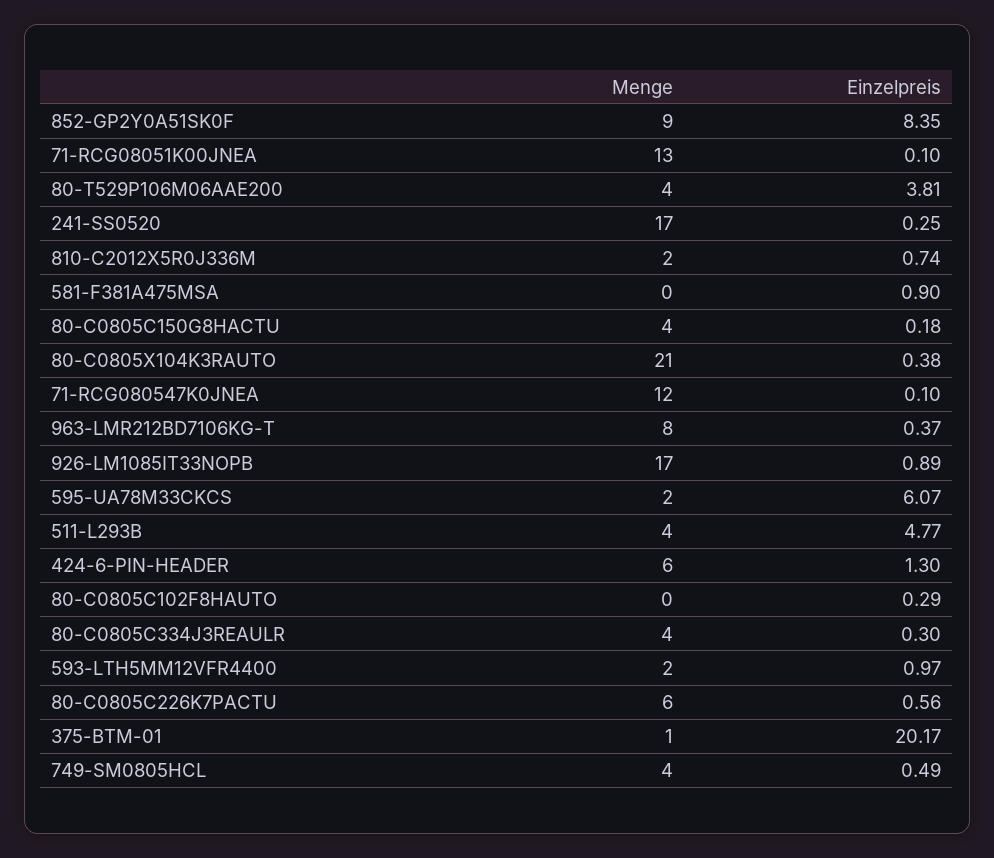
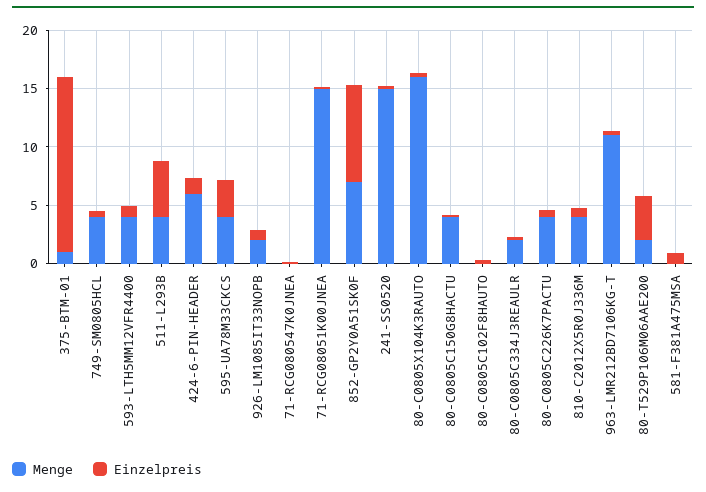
  {
    "Menge": {
-     "852-GP2Y0A51SK0F": 9,
+     "852-GP2Y0A51SK0F": 7,
-     "71-RCG08051K00JNEA": 13,
+     "71-RCG08051K00JNEA": 15,
-     "80-T529P106M06AAE200": 4,
+     "80-T529P106M06AAE200": 2,
-     "241-SS0520": 17,
+     "241-SS0520": 15,
-     "810-C2012X5R0J336M": 2,
+     "810-C2012X5R0J336M": 4,
      "581-F381A475MSA": 0,
      "80-C0805C150G8HACTU": 4,
-     "80-C0805X104K3RAUTO": 21,
+     "80-C0805X104K3RAUTO": 16,
-     "71-RCG080547K0JNEA": 12,
+     "71-RCG080547K0JNEA": 0,
-     "963-LMR212BD7106KG-T": 8,
+     "963-LMR212BD7106KG-T": 11,
-     "926-LM1085IT33NOPB": 17,
+     "926-LM1085IT33NOPB": 2,
-     "595-UA78M33CKCS": 2,
+     "595-UA78M33CKCS": 4,
      "511-L293B": 4,
      "424-6-PIN-HEADER": 6,
      "80-C0805C102F8HAUTO": 0,
-     "80-C0805C334J3REAULR": 4,
+     "80-C0805C334J3REAULR": 2,
-     "593-LTH5MM12VFR4400": 2,
+     "593-LTH5MM12VFR4400": 4,
-     "80-C0805C226K7PACTU": 6,
+     "80-C0805C226K7PACTU": 4,
      "375-BTM-01": 1,
      "749-SM0805HCL": 4
    },
    "Einzelpreis": {
      "852-GP2Y0A51SK0F": 8.35,
      "71-RCG08051K00JNEA": 0.1,
      "80-T529P106M06AAE200": 3.81,
      "241-SS0520": 0.25,
      "810-C2012X5R0J336M": 0.74,
      "581-F381A475MSA": 0.9,
      "80-C0805C150G8HACTU": 0.18,
      "80-C0805X104K3RAUTO": 0.38,
      "71-RCG080547K0JNEA": 0.1,
      "963-LMR212BD7106KG-T": 0.37,
      "926-LM1085IT33NOPB": 0.89,
-     "595-UA78M33CKCS": 6.07,
+     "595-UA78M33CKCS": 3,
      "511-L293B": 4.77,
      "424-6-PIN-HEADER": 1.3,
      "80-C0805C102F8HAUTO": 0.29,
      "80-C0805C334J3REAULR": 0.3,
      "593-LTH5MM12VFR4400": 0.97,
      "80-C0805C226K7PACTU": 0.56,
-     "375-BTM-01": 20.17,
+     "375-BTM-01": 15,
      "749-SM0805HCL": 0.49
    }
  }

